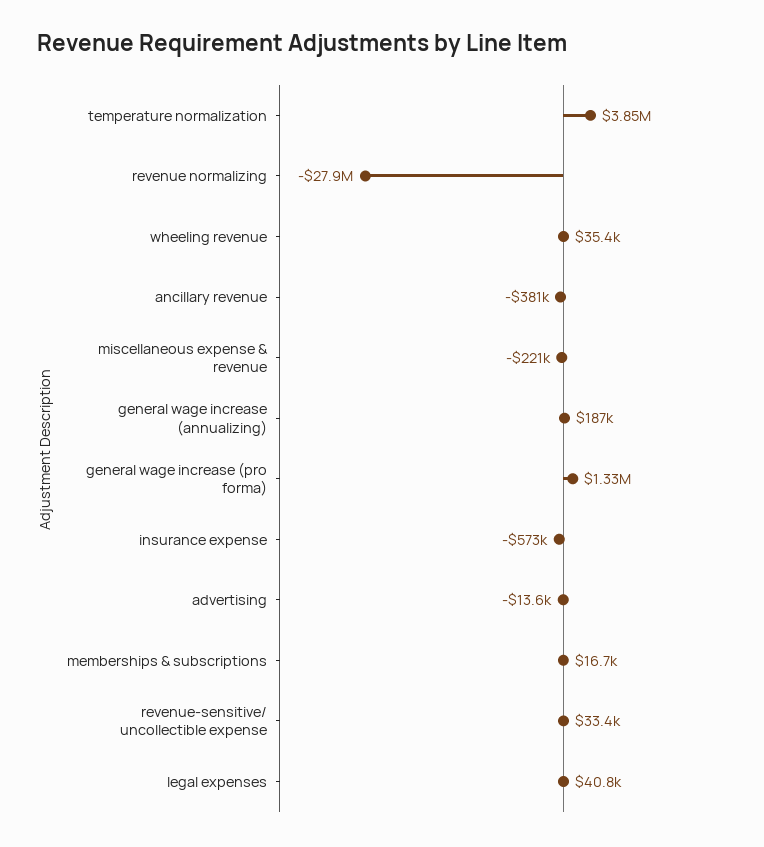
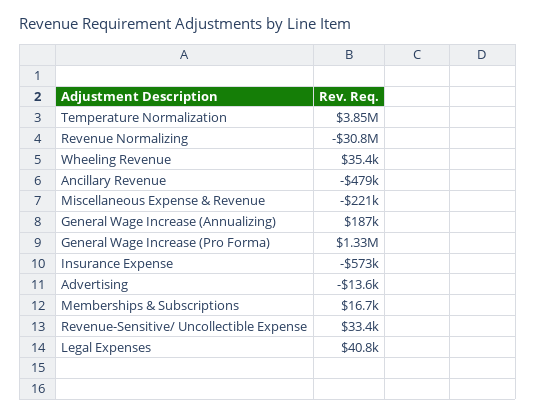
  {
    "temperature normalization": 3850000,
-   "revenue normalizing": -27900000,
+   "revenue normalizing": -30800000,
    "wheeling revenue": 35400,
-   "ancillary revenue": -381000,
+   "ancillary revenue": -479000,
    "miscellaneous expense & revenue": -221000,
    "general wage increase (annualizing)": 187000,
    "general wage increase (pro forma)": 1330000,
    "insurance expense": -573000,
    "advertising": -13600,
    "memberships & subscriptions": 16700,
    "revenue-sensitive/ uncollectible expense": 33400,
    "legal expenses": 40800
  }

